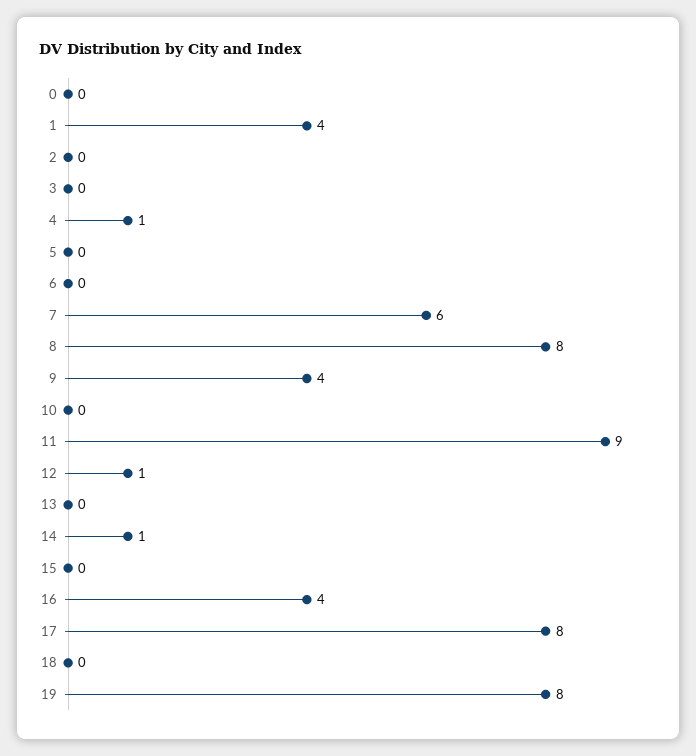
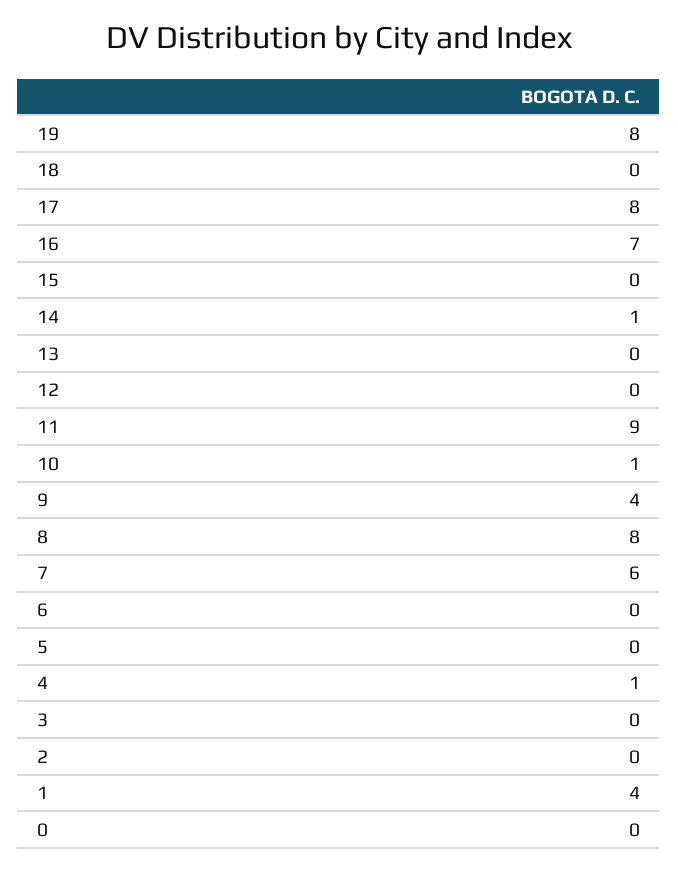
  {
    "0": 0,
    "1": 4,
    "2": 0,
    "3": 0,
    "4": 1,
    "5": 0,
    "6": 0,
    "7": 6,
    "8": 8,
    "9": 4,
-   "10": 0,
+   "10": 1,
    "11": 9,
-   "12": 1,
+   "12": 0,
    "13": 0,
    "14": 1,
    "15": 0,
-   "16": 4,
+   "16": 7,
    "17": 8,
    "18": 0,
    "19": 8
  }

